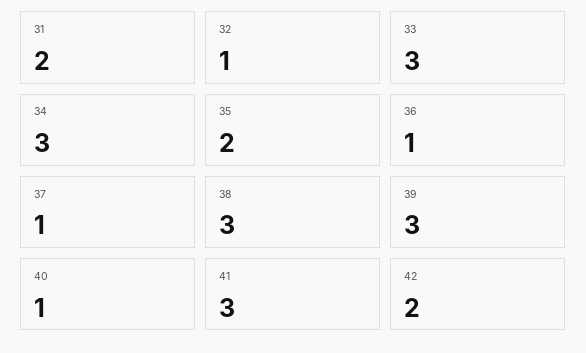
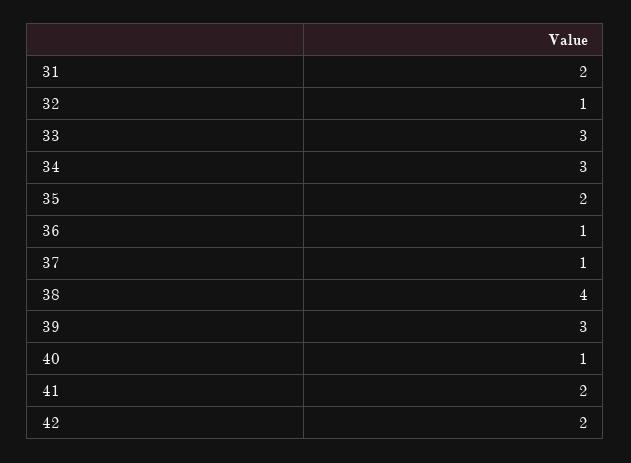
  {
    "31": 2,
    "32": 1,
    "33": 3,
    "34": 3,
    "35": 2,
    "36": 1,
    "37": 1,
-   "38": 3,
+   "38": 4,
    "39": 3,
    "40": 1,
-   "41": 3,
+   "41": 2,
    "42": 2
  }

